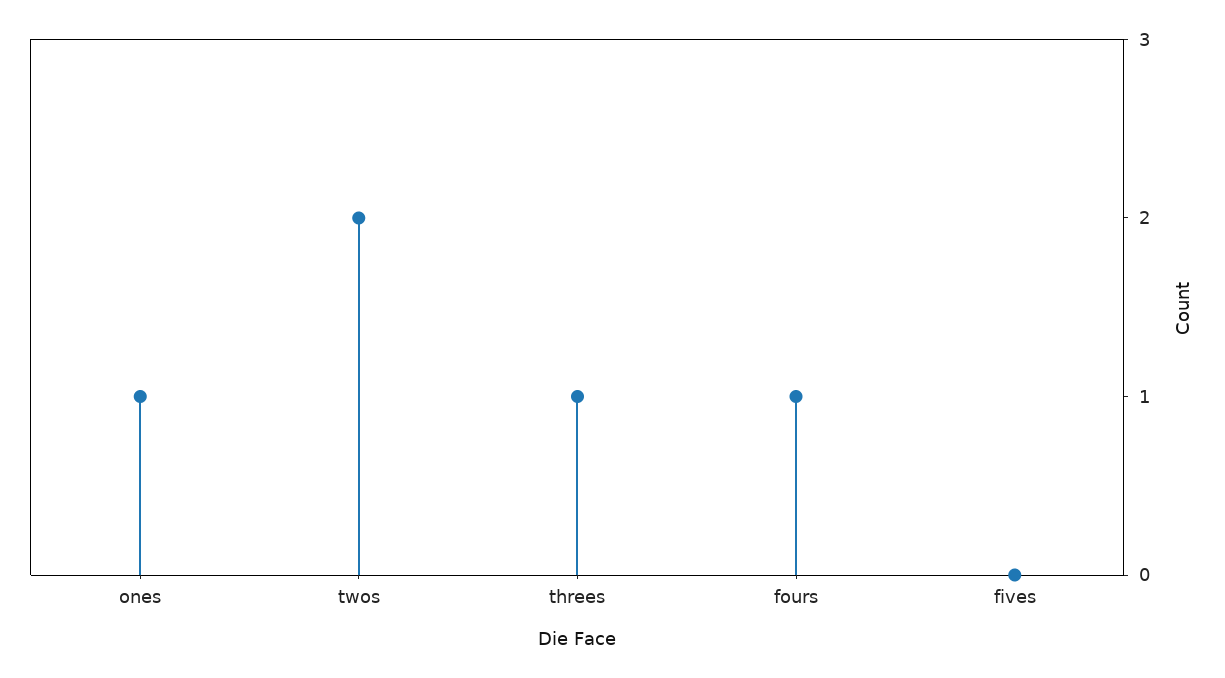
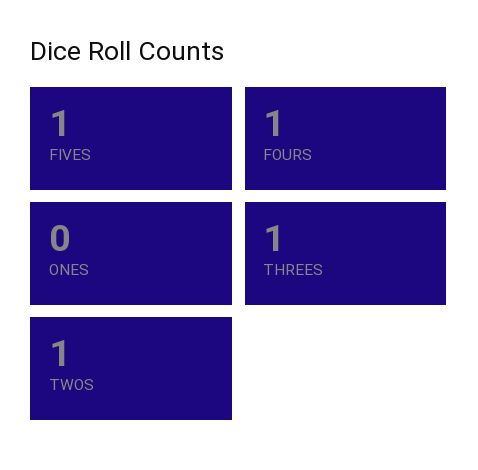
  {
-   "ones": 1,
+   "ones": 0,
-   "twos": 2,
+   "twos": 1,
    "threes": 1,
    "fours": 1,
-   "fives": 0
+   "fives": 1
  }

